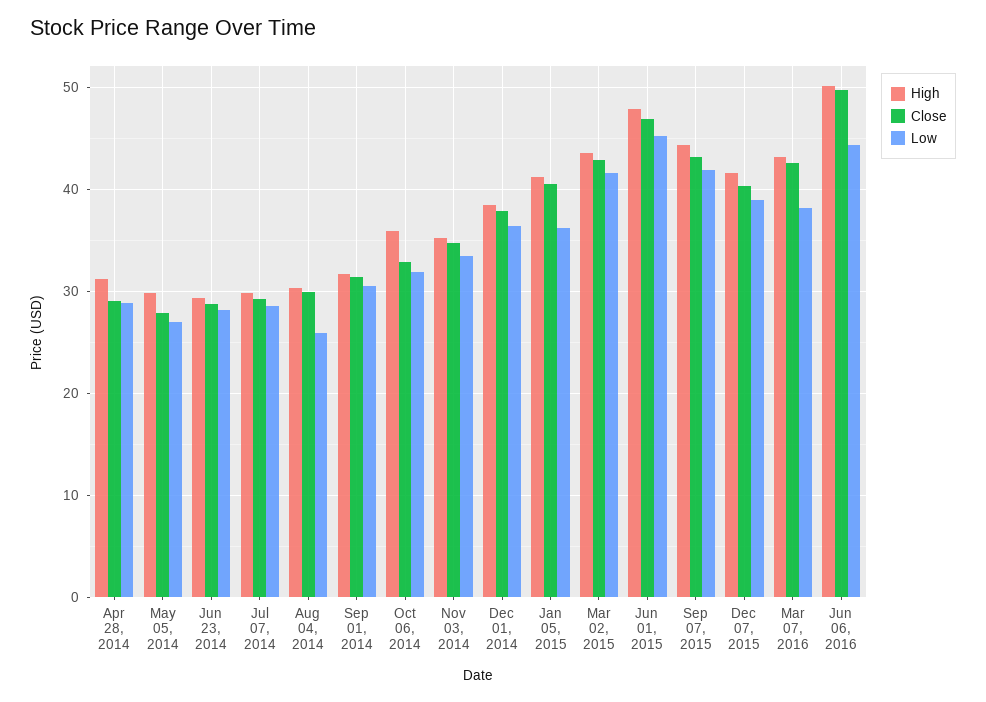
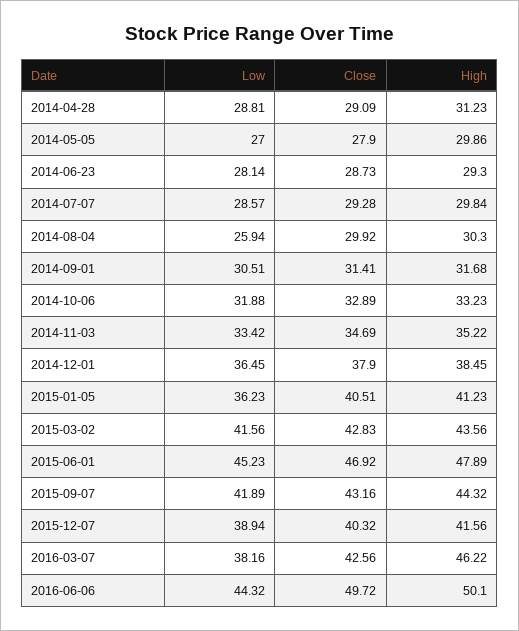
  {
    "High": {
      "Apr 28, 2014": 31.23,
      "May 05, 2014": 29.86,
      "Jun 23, 2014": 29.3,
      "Jul 07, 2014": 29.84,
      "Aug 04, 2014": 30.3,
      "Sep 01, 2014": 31.68,
-     "Oct 06, 2014": 36,
+     "Oct 06, 2014": 33.23,
      "Nov 03, 2014": 35.22,
      "Dec 01, 2014": 38.45,
      "Jan 05, 2015": 41.23,
      "Mar 02, 2015": 43.56,
      "Jun 01, 2015": 47.89,
      "Sep 07, 2015": 44.32,
      "Dec 07, 2015": 41.56,
-     "Mar 07, 2016": 43,
+     "Mar 07, 2016": 46.22,
      "Jun 06, 2016": 50.1
    },
    "Close": {
      "Apr 28, 2014": 29.09,
      "May 05, 2014": 27.9,
      "Jun 23, 2014": 28.73,
      "Jul 07, 2014": 29.28,
      "Aug 04, 2014": 29.92,
      "Sep 01, 2014": 31.41,
      "Oct 06, 2014": 32.89,
      "Nov 03, 2014": 34.69,
      "Dec 01, 2014": 37.9,
      "Jan 05, 2015": 40.51,
      "Mar 02, 2015": 42.83,
      "Jun 01, 2015": 46.92,
      "Sep 07, 2015": 43.16,
      "Dec 07, 2015": 40.32,
      "Mar 07, 2016": 42.56,
      "Jun 06, 2016": 49.72
    },
    "Low": {
      "Apr 28, 2014": 28.81,
      "May 05, 2014": 27,
      "Jun 23, 2014": 28.14,
      "Jul 07, 2014": 28.57,
      "Aug 04, 2014": 25.94,
      "Sep 01, 2014": 30.51,
      "Oct 06, 2014": 31.88,
      "Nov 03, 2014": 33.42,
      "Dec 01, 2014": 36.45,
      "Jan 05, 2015": 36.23,
      "Mar 02, 2015": 41.56,
      "Jun 01, 2015": 45.23,
      "Sep 07, 2015": 41.89,
      "Dec 07, 2015": 38.94,
      "Mar 07, 2016": 38.16,
      "Jun 06, 2016": 44.32
    }
  }

